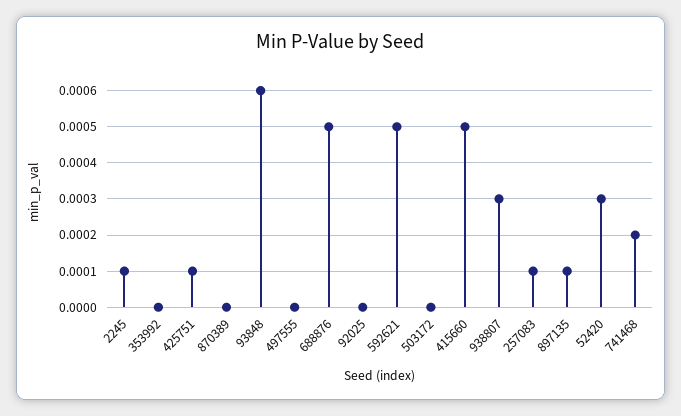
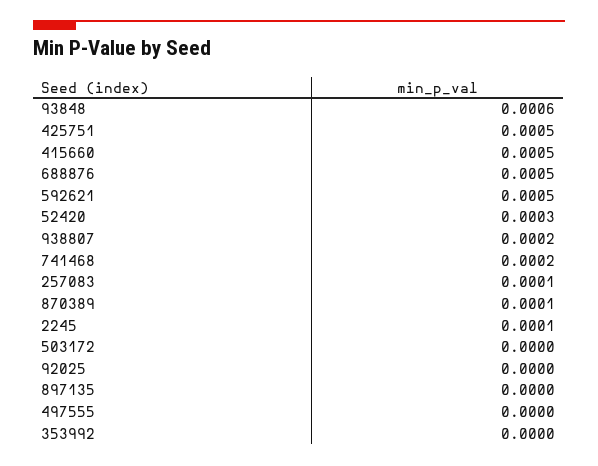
  {
    "2245": 0.0001,
    "353992": 0,
-   "425751": 0.0001,
+   "425751": 0.0005,
-   "870389": 0,
+   "870389": 0.0001,
    "93848": 0.0006,
    "497555": 0,
    "688876": 0.0005,
    "92025": 0,
    "592621": 0.0005,
    "503172": 0,
    "415660": 0.0005,
-   "938807": 0.0003,
+   "938807": 0.0002,
    "257083": 0.0001,
-   "897135": 0.0001,
+   "897135": 0,
    "52420": 0.0003,
    "741468": 0.0002
  }

